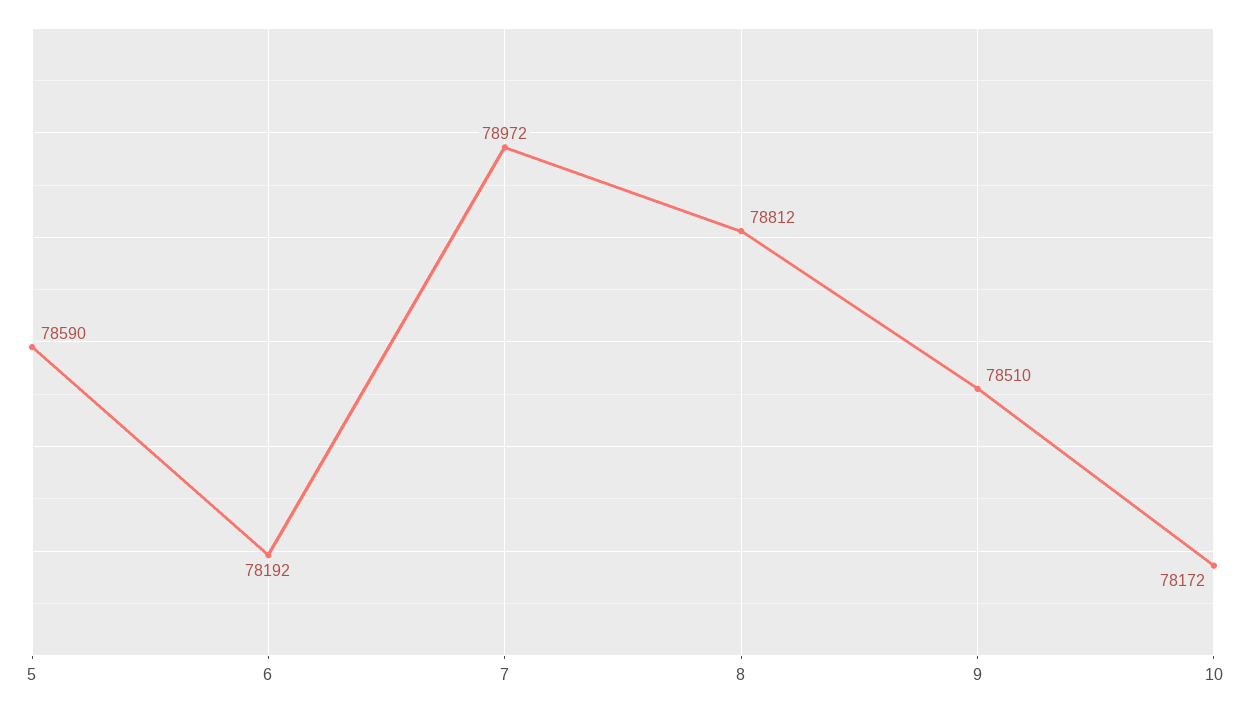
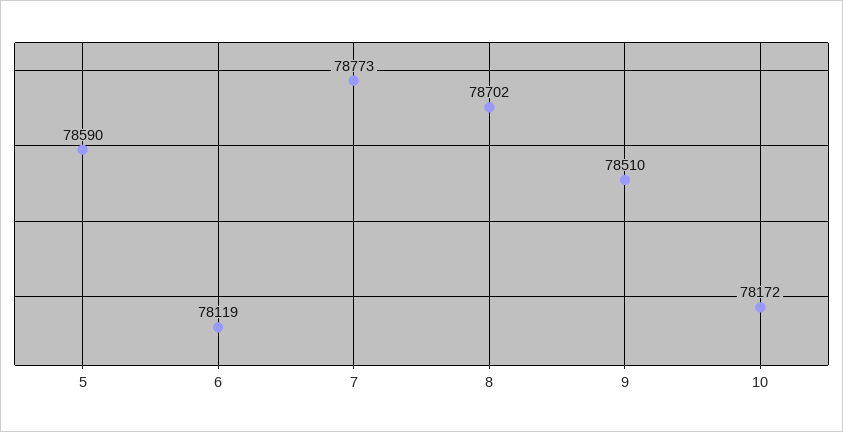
  {
    "5": 78590,
-   "6": 78192,
+   "6": 78119,
-   "7": 78972,
+   "7": 78773,
-   "8": 78812,
+   "8": 78702,
    "9": 78510,
    "10": 78172
  }

